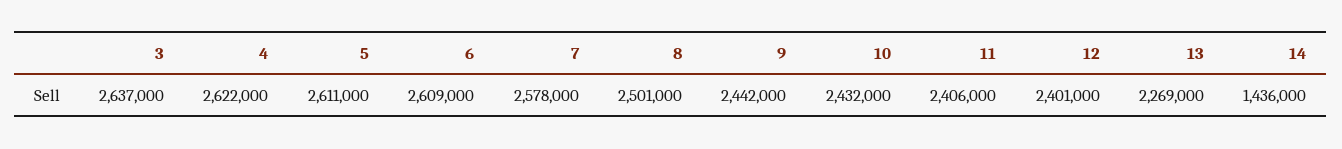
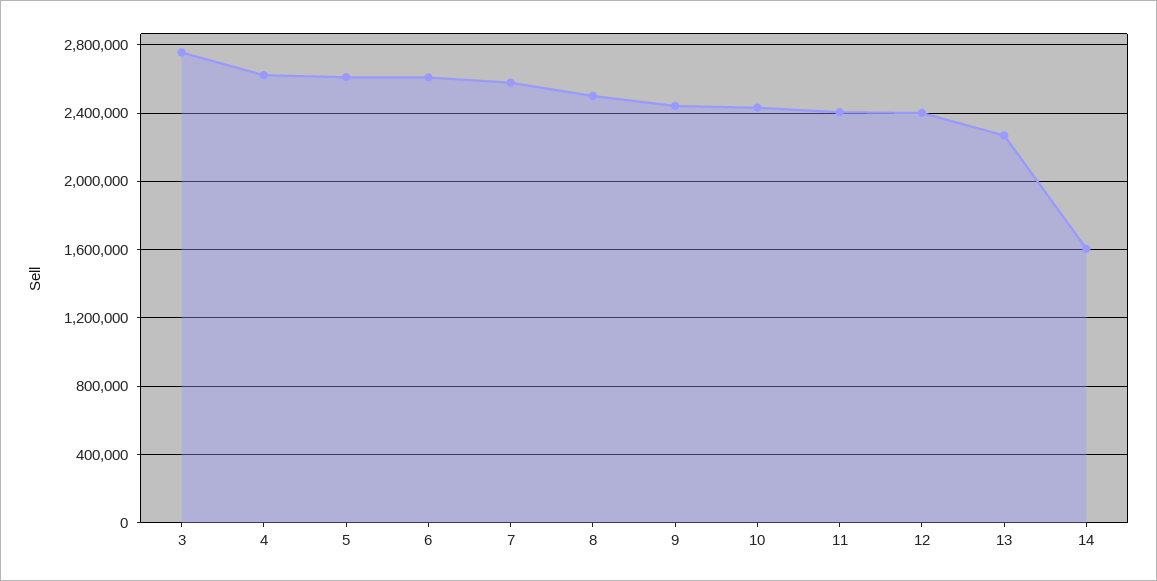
  {
-   "3": 2637000,
+   "3": 2750000,
    "4": 2622000,
    "5": 2611000,
    "6": 2609000,
    "7": 2578000,
    "8": 2501000,
    "9": 2442000,
    "10": 2432000,
    "11": 2406000,
    "12": 2401000,
    "13": 2269000,
-   "14": 1436000
+   "14": 1600000
  }

